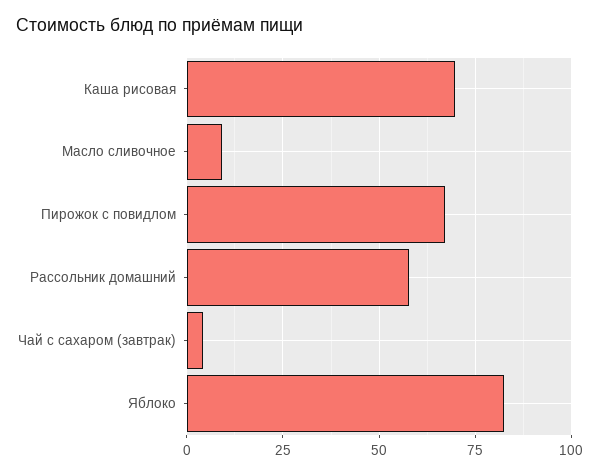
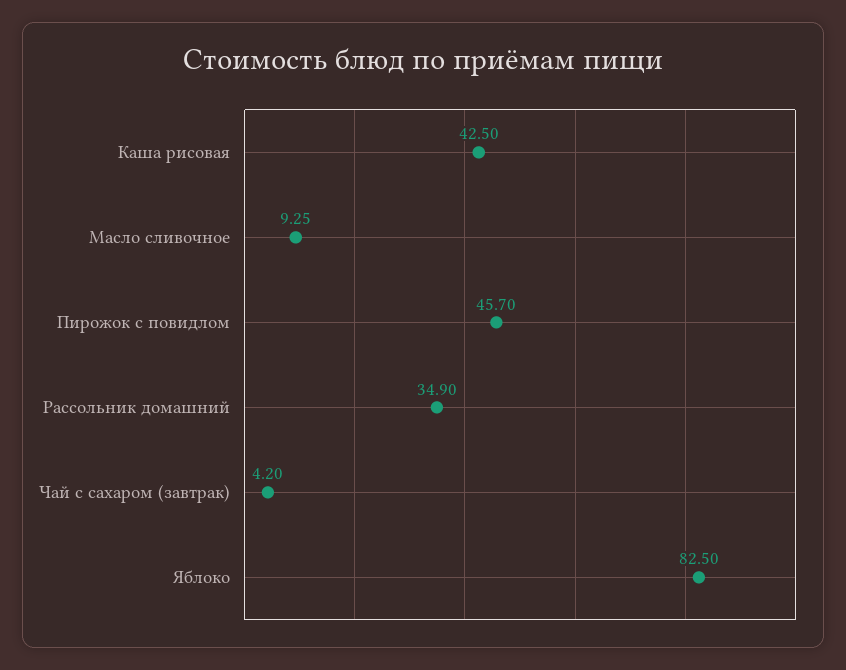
  {
-   "Каша рисовая": 70,
+   "Каша рисовая": 42.5,
    "Масло сливочное": 9.25,
-   "Пирожок с повидлом": 67.5,
+   "Пирожок с повидлом": 45.7,
-   "Рассольник домашний": 57.5,
+   "Рассольник домашний": 34.9,
    "Чай с сахаром (завтрак)": 4.2,
    "Яблоко": 82.5
  }

